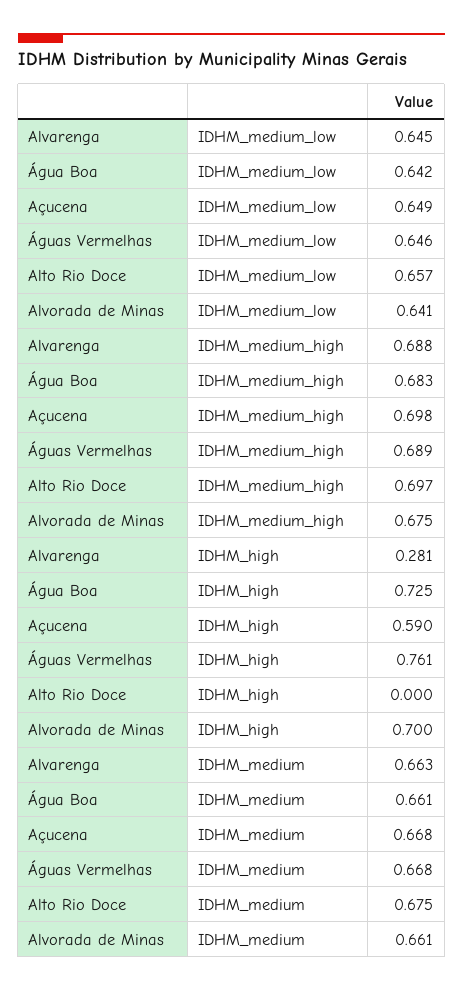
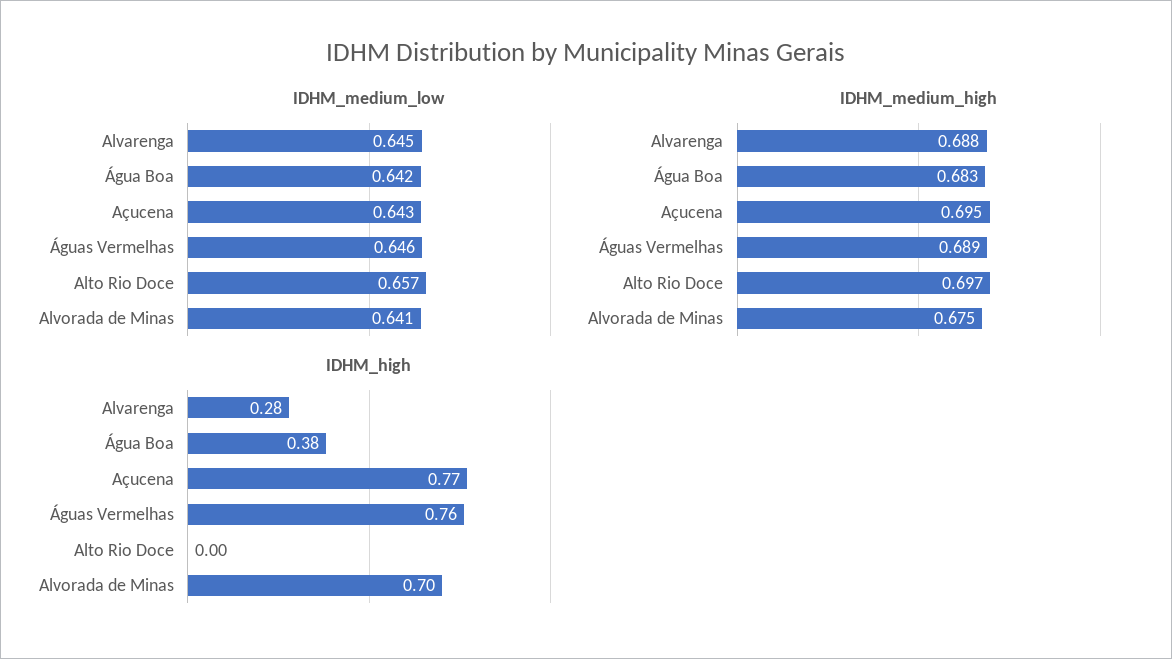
  {
    "IDHM_medium_low": {
      "Alvarenga": 0.645,
      "Água Boa": 0.642,
-     "Açucena": 0.649,
+     "Açucena": 0.643,
      "Águas Vermelhas": 0.646,
      "Alto Rio Doce": 0.657,
      "Alvorada de Minas": 0.641
    },
    "IDHM_medium_high": {
      "Alvarenga": 0.688,
      "Água Boa": 0.683,
-     "Açucena": 0.698,
+     "Açucena": 0.695,
      "Águas Vermelhas": 0.689,
      "Alto Rio Doce": 0.697,
      "Alvorada de Minas": 0.675
    },
    "IDHM_high": {
      "Alvarenga": 0.281,
-     "Água Boa": 0.725,
+     "Água Boa": 0.38,
-     "Açucena": 0.59,
+     "Açucena": 0.77,
      "Águas Vermelhas": 0.761,
      "Alto Rio Doce": 0,
      "Alvorada de Minas": 0.7
-   },
+   }
-   "IDHM_medium": {
-     "Alvarenga": 0.663,
-     "Água Boa": 0.661,
-     "Açucena": 0.668,
-     "Águas Vermelhas": 0.668,
-     "Alto Rio Doce": 0.675,
-     "Alvorada de Minas": 0.661
-   }
  }

